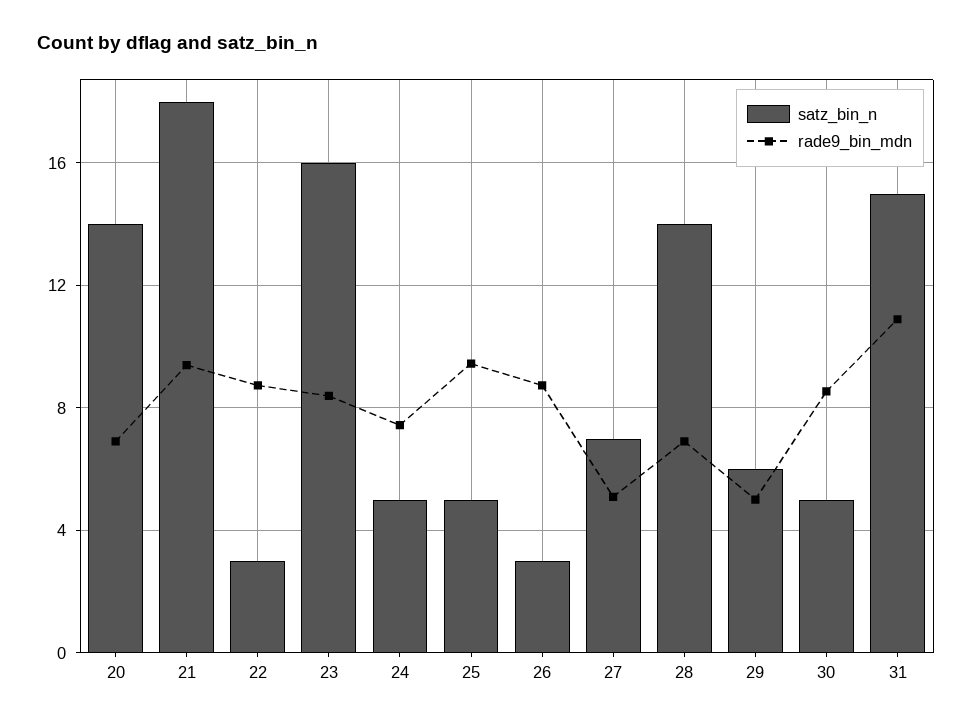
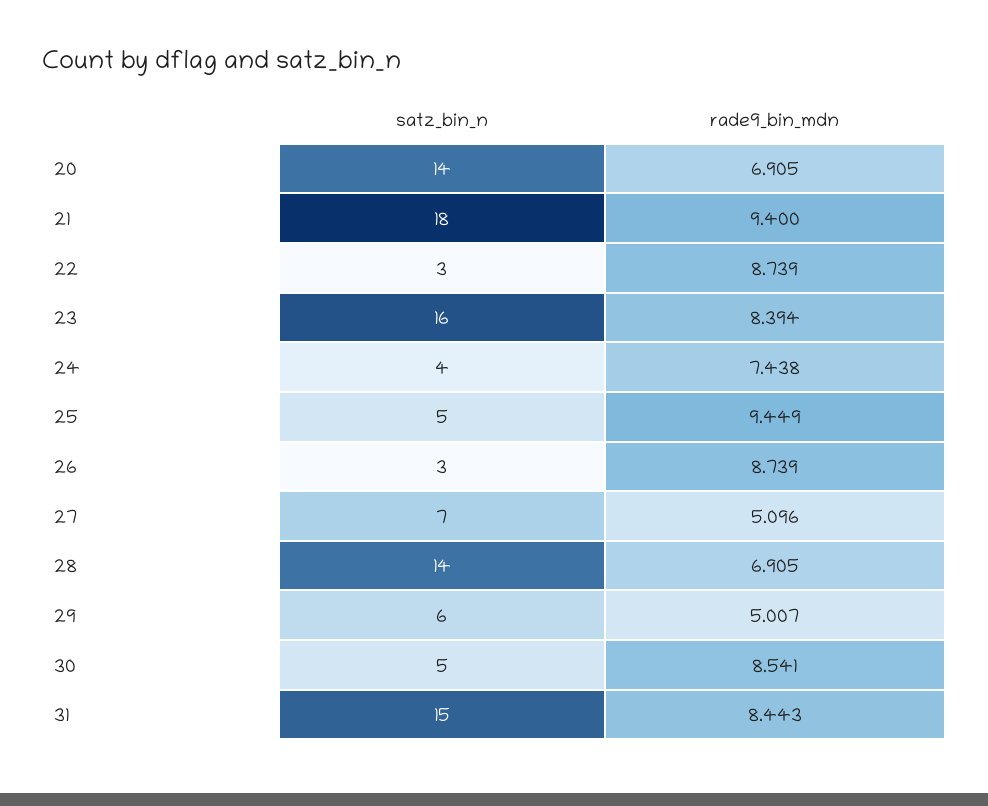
  {
    "satz_bin_n": {
      "20": 14,
      "21": 18,
      "22": 3,
      "23": 16,
-     "24": 5,
+     "24": 4,
      "25": 5,
      "26": 3,
      "27": 7,
      "28": 14,
      "29": 6,
      "30": 5,
      "31": 15
    },
    "rade9_bin_mdn": {
      "20": 6.905,
      "21": 9.4,
      "22": 8.739,
      "23": 8.394,
      "24": 7.438,
      "25": 9.449,
      "26": 8.739,
      "27": 5.096,
      "28": 6.905,
      "29": 5.007,
      "30": 8.541,
-     "31": 11
+     "31": 8.443
    }
  }

